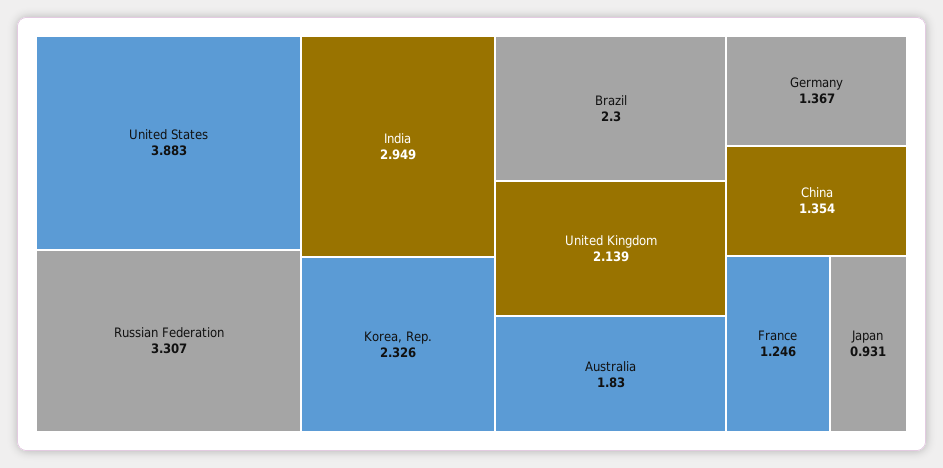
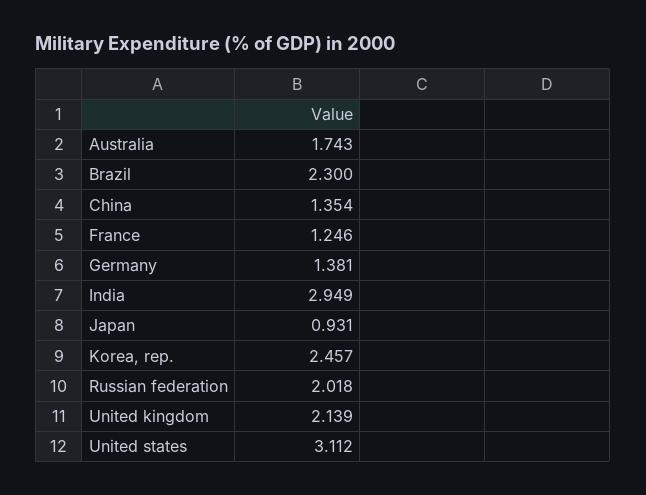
  {
-   "United States": 3.883,
+   "United States": 3.112,
-   "Russian Federation": 3.307,
+   "Russian Federation": 2.018,
    "India": 2.949,
-   "Korea, Rep.": 2.326,
+   "Korea, Rep.": 2.457,
    "Brazil": 2.3,
    "United Kingdom": 2.139,
-   "Australia": 1.83,
+   "Australia": 1.743,
-   "Germany": 1.367,
+   "Germany": 1.381,
    "China": 1.354,
    "France": 1.246,
    "Japan": 0.931
  }

